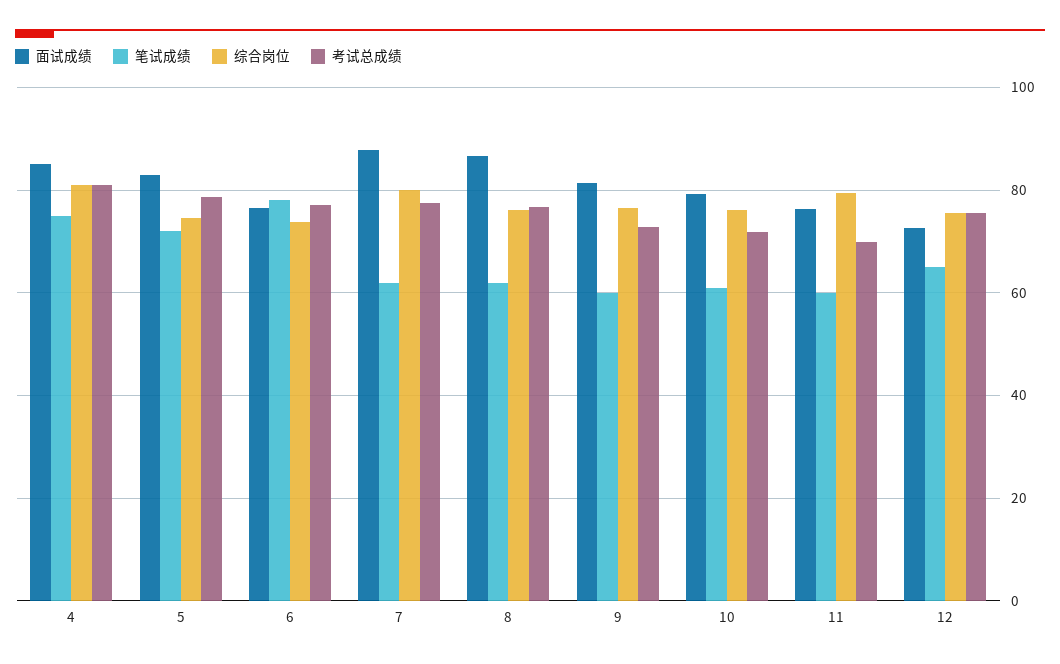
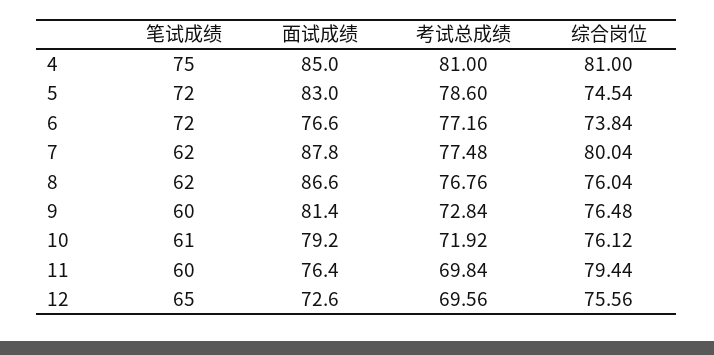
  {
    "面试成绩": {
      "4": 85,
      "5": 83,
      "6": 76.6,
      "7": 87.8,
      "8": 86.6,
      "9": 81.4,
      "10": 79.2,
      "11": 76.4,
      "12": 72.6
    },
    "笔试成绩": {
      "4": 75,
      "5": 72,
-     "6": 78,
+     "6": 72,
      "7": 62,
      "8": 62,
      "9": 60,
      "10": 61,
      "11": 60,
      "12": 65
    },
    "综合岗位": {
      "4": 81,
      "5": 74.54,
      "6": 73.84,
      "7": 80.04,
      "8": 76.04,
      "9": 76.48,
      "10": 76.12,
      "11": 79.44,
      "12": 75.56
    },
    "考试总成绩": {
      "4": 81,
      "5": 78.6,
      "6": 77.16,
      "7": 77.48,
      "8": 76.76,
      "9": 72.84,
      "10": 71.92,
      "11": 69.84,
-     "12": 76
+     "12": 69.56
    }
  }

